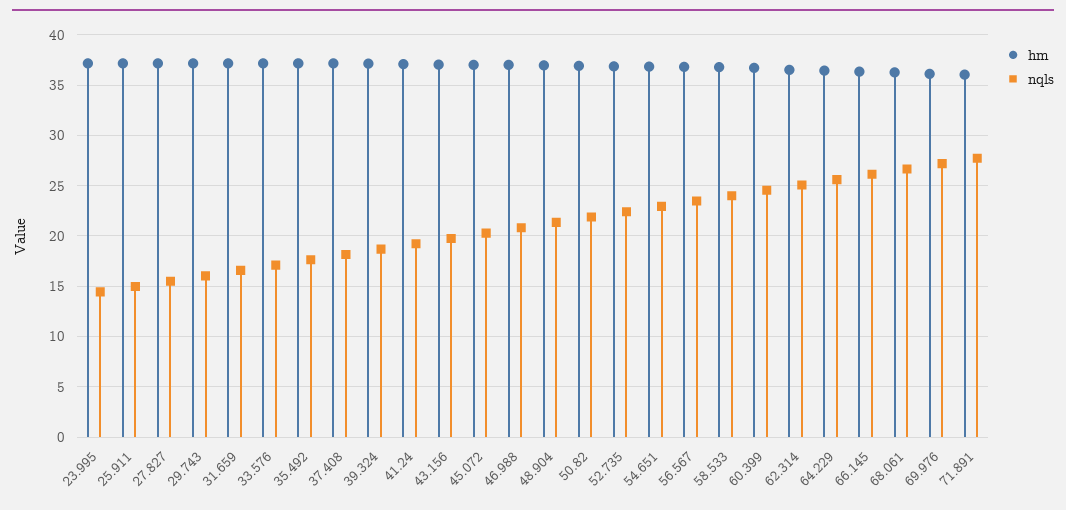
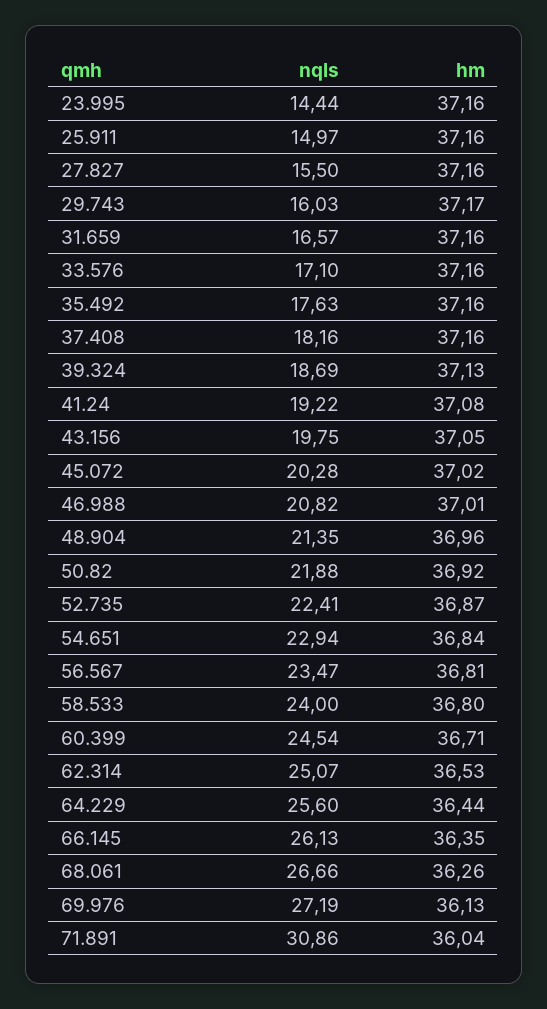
  {
    "hm": {
      "23.995": 37.16,
      "25.911": 37.16,
      "27.827": 37.16,
      "29.743": 37.17,
      "31.659": 37.16,
      "33.576": 37.16,
      "35.492": 37.16,
      "37.408": 37.16,
      "39.324": 37.13,
      "41.24": 37.08,
      "43.156": 37.05,
      "45.072": 37.02,
      "46.988": 37.01,
      "48.904": 36.96,
      "50.82": 36.92,
      "52.735": 36.87,
      "54.651": 36.84,
      "56.567": 36.81,
      "58.533": 36.8,
      "60.399": 36.71,
      "62.314": 36.53,
      "64.229": 36.44,
      "66.145": 36.35,
      "68.061": 36.26,
      "69.976": 36.13,
      "71.891": 36.04
    },
    "nqls": {
      "23.995": 14.44,
      "25.911": 14.97,
      "27.827": 15.5,
      "29.743": 16.03,
      "31.659": 16.57,
      "33.576": 17.1,
      "35.492": 17.63,
      "37.408": 18.16,
      "39.324": 18.69,
      "41.24": 19.22,
      "43.156": 19.75,
      "45.072": 20.28,
      "46.988": 20.82,
      "48.904": 21.35,
      "50.82": 21.88,
      "52.735": 22.41,
      "54.651": 22.94,
      "56.567": 23.47,
      "58.533": 24,
      "60.399": 24.54,
      "62.314": 25.07,
      "64.229": 25.6,
      "66.145": 26.13,
      "68.061": 26.66,
      "69.976": 27.19,
-     "71.891": 28
+     "71.891": 30.86
    }
  }

